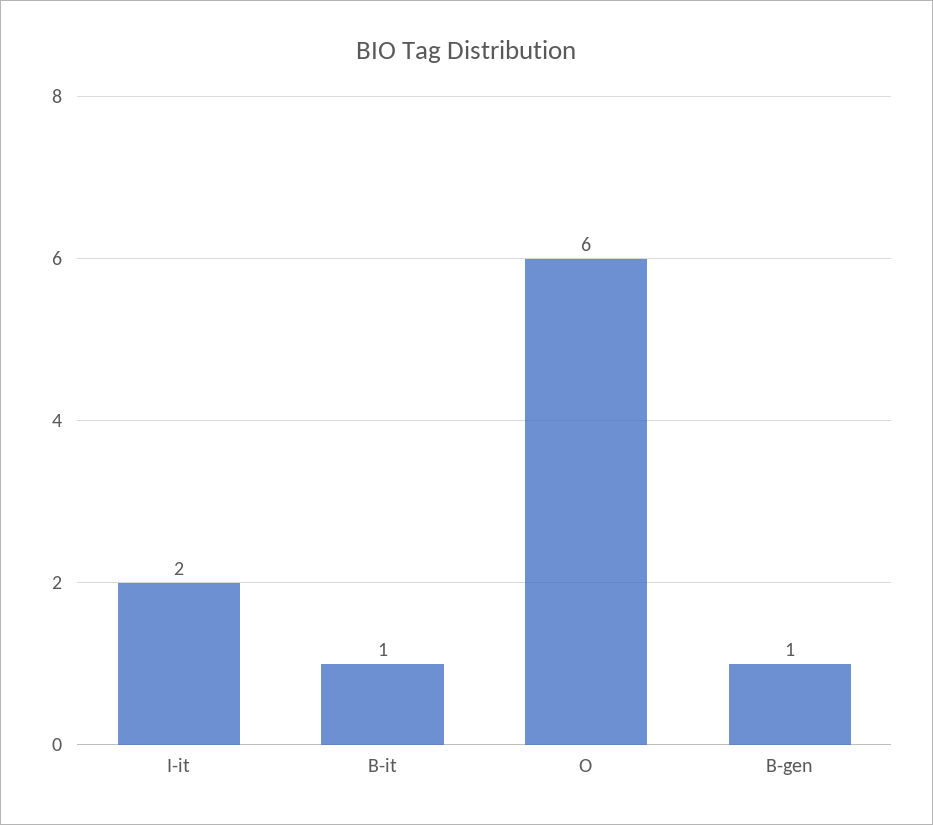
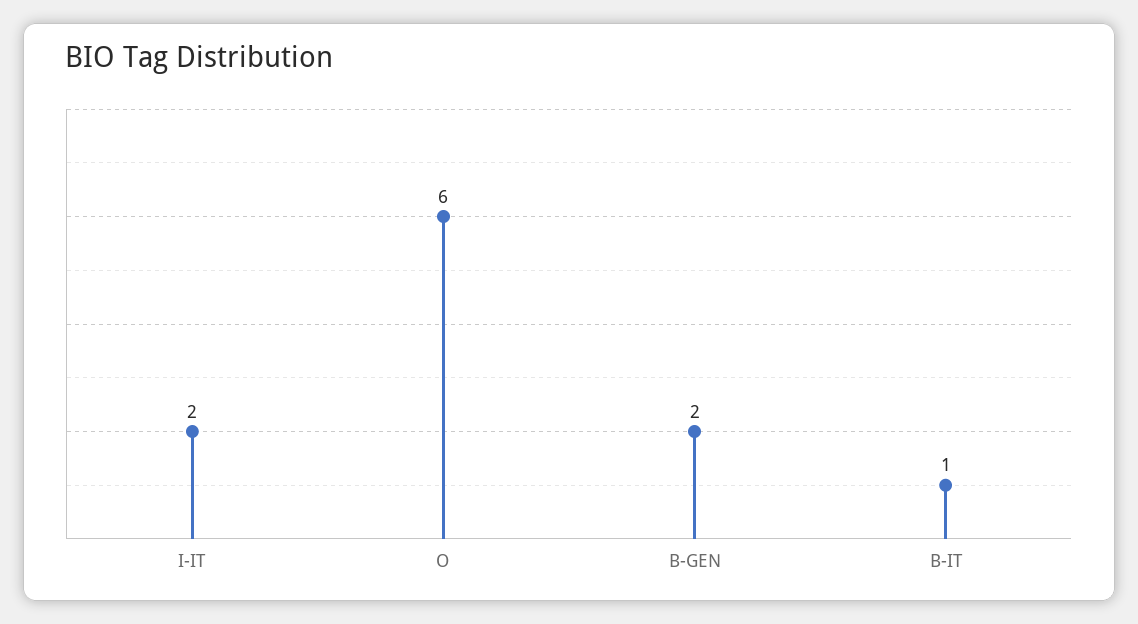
  {
    "I-it": 2,
    "B-it": 1,
    "O": 6,
-   "B-gen": 1
+   "B-gen": 2
  }

